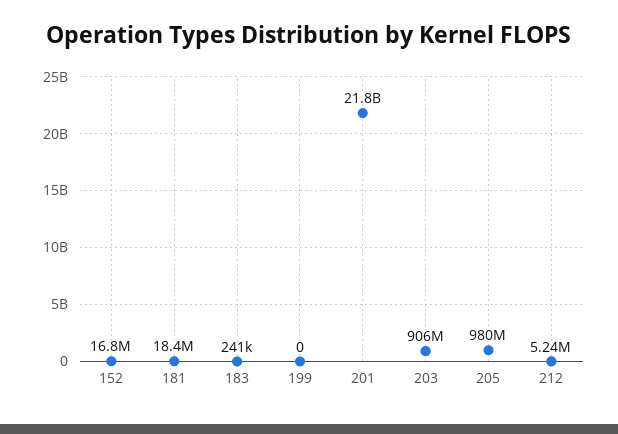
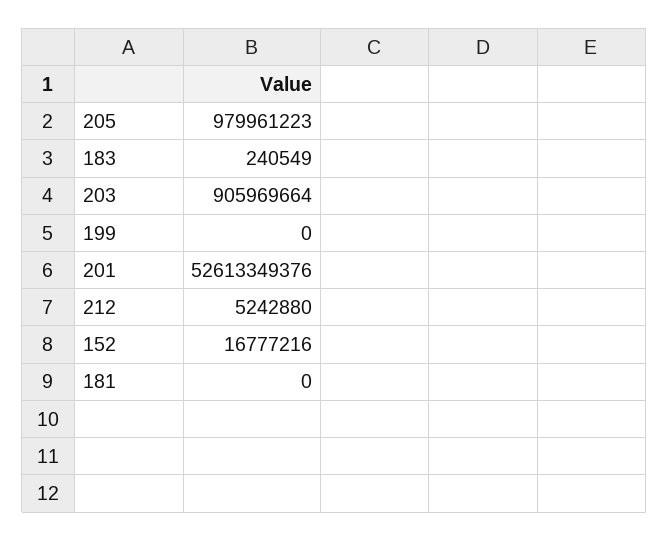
  {
    "152": 16777216,
-   "181": 18400000,
+   "181": 0,
    "183": 240549,
    "199": 0,
-   "201": 21800000000,
+   "201": 52613349376,
    "203": 905969664,
    "205": 979961223,
    "212": 5242880
  }

